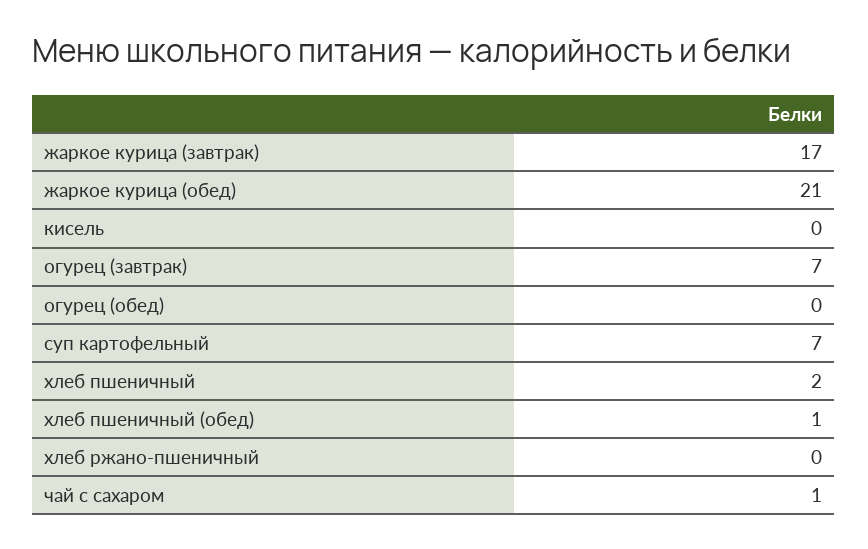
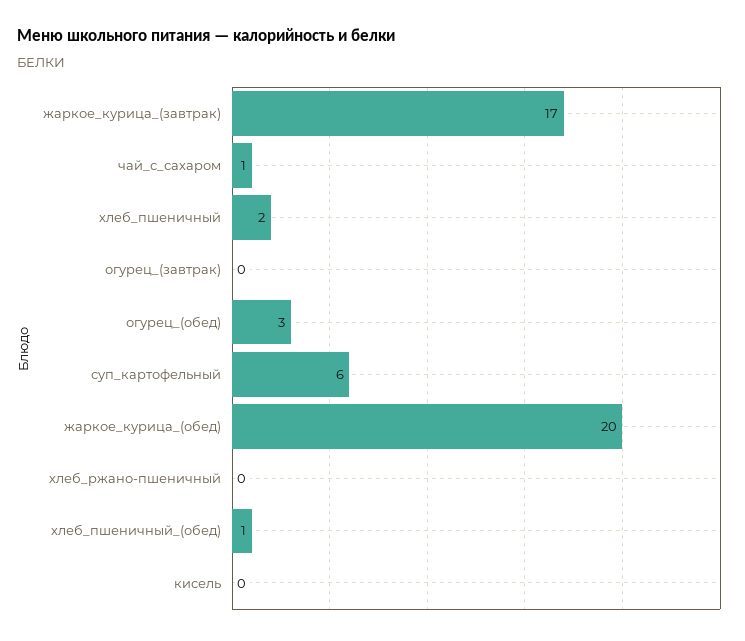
  {
    "жаркое курица (завтрак)": 17,
-   "жаркое курица (обед)": 21,
+   "жаркое курица (обед)": 20,
    "кисель": 0,
-   "огурец (завтрак)": 7,
+   "огурец (завтрак)": 0,
-   "огурец (обед)": 0,
+   "огурец (обед)": 3,
-   "суп картофельный": 7,
+   "суп картофельный": 6,
    "хлеб пшеничный": 2,
    "хлеб пшеничный (обед)": 1,
    "хлеб ржано-пшеничный": 0,
    "чай с сахаром": 1
  }

